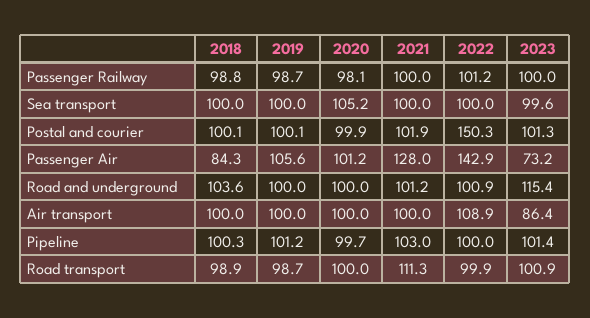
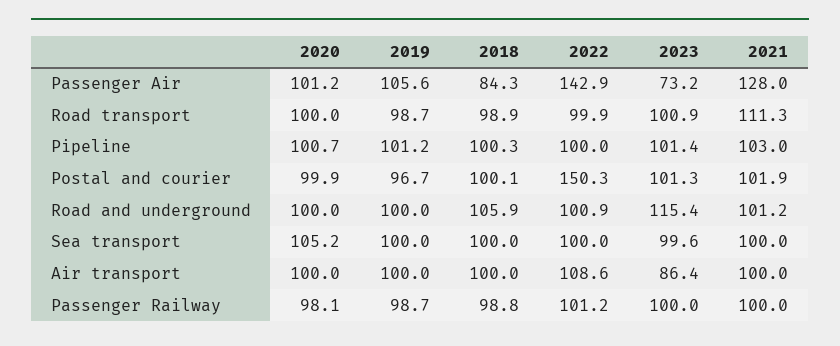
  {
    "2018": {
      "Passenger Railway": 98.8,
      "Sea transport": 100,
      "Postal and courier": 100.1,
      "Passenger Air": 84.3,
-     "Road and underground": 103.6,
+     "Road and underground": 105.9,
      "Air transport": 100,
      "Pipeline": 100.3,
      "Road transport": 98.9
    },
    "2019": {
      "Passenger Railway": 98.7,
      "Sea transport": 100,
-     "Postal and courier": 100.1,
+     "Postal and courier": 96.7,
      "Passenger Air": 105.6,
      "Road and underground": 100,
      "Air transport": 100,
      "Pipeline": 101.2,
      "Road transport": 98.7
    },
    "2020": {
      "Passenger Railway": 98.1,
      "Sea transport": 105.2,
      "Postal and courier": 99.9,
      "Passenger Air": 101.2,
      "Road and underground": 100,
      "Air transport": 100,
-     "Pipeline": 99.7,
+     "Pipeline": 100.7,
      "Road transport": 100
    },
    "2021": {
      "Passenger Railway": 100,
      "Sea transport": 100,
      "Postal and courier": 101.9,
      "Passenger Air": 128,
      "Road and underground": 101.2,
      "Air transport": 100,
      "Pipeline": 103,
      "Road transport": 111.3
    },
    "2022": {
      "Passenger Railway": 101.2,
      "Sea transport": 100,
      "Postal and courier": 150.3,
      "Passenger Air": 142.9,
      "Road and underground": 100.9,
-     "Air transport": 108.9,
+     "Air transport": 108.6,
      "Pipeline": 100,
      "Road transport": 99.9
    },
    "2023": {
      "Passenger Railway": 100,
      "Sea transport": 99.6,
      "Postal and courier": 101.3,
      "Passenger Air": 73.2,
      "Road and underground": 115.4,
      "Air transport": 86.4,
      "Pipeline": 101.4,
      "Road transport": 100.9
    }
  }

